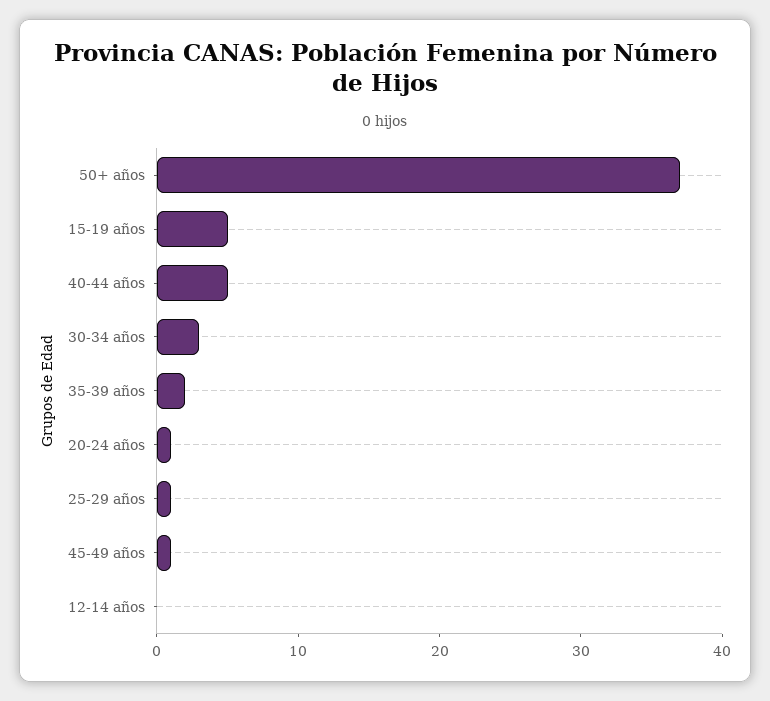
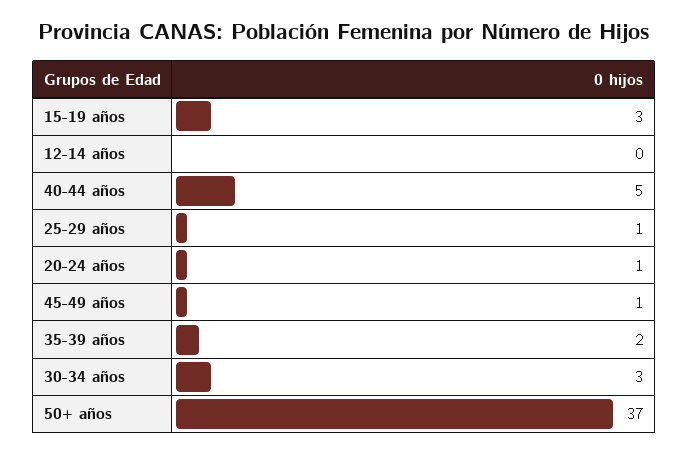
  {
    "50+ años": 37,
-   "15-19 años": 5,
+   "15-19 años": 3,
    "40-44 años": 5,
    "30-34 años": 3,
    "35-39 años": 2,
    "20-24 años": 1,
    "25-29 años": 1,
    "45-49 años": 1,
    "12-14 años": 0
  }

